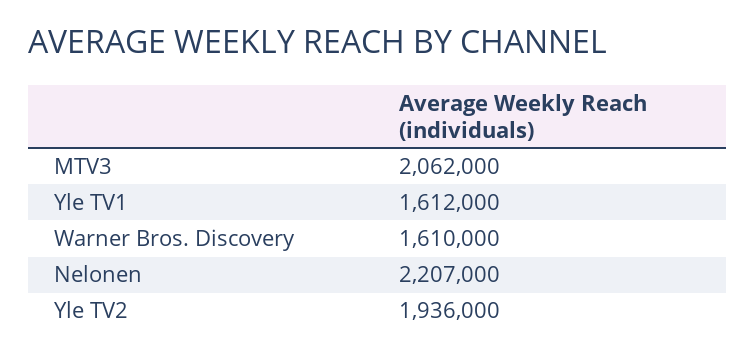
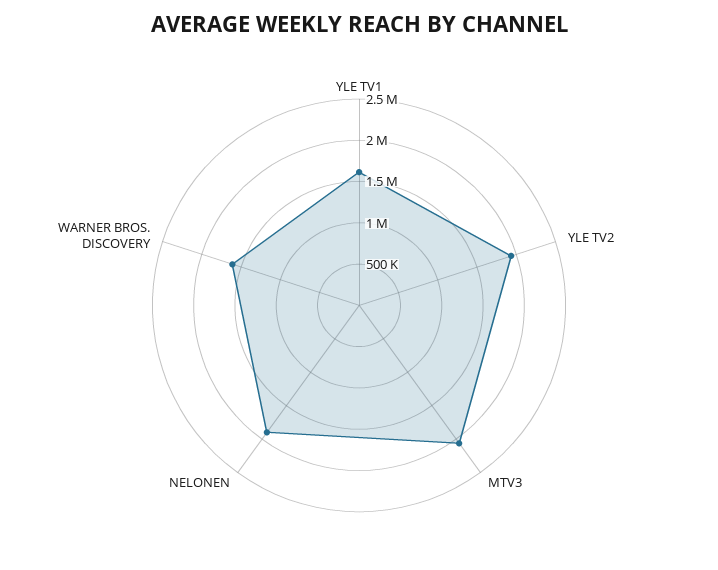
  {
    "MTV3": 2062000,
    "Yle TV1": 1612000,
    "Warner Bros. Discovery": 1610000,
-   "Nelonen": 2207000,
+   "Nelonen": 1900000,
    "Yle TV2": 1936000
  }

